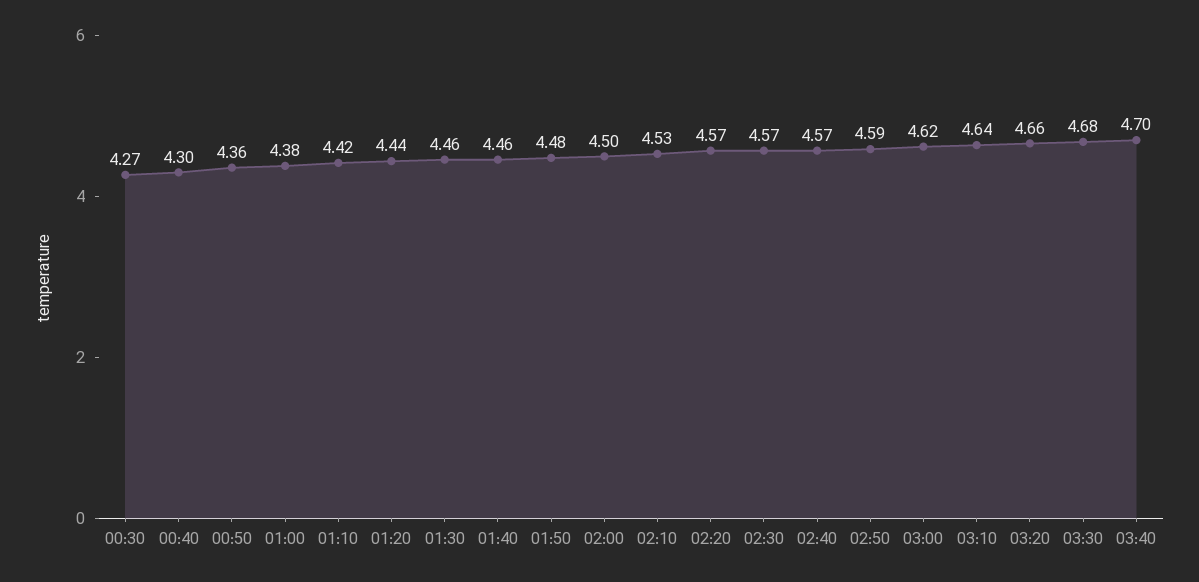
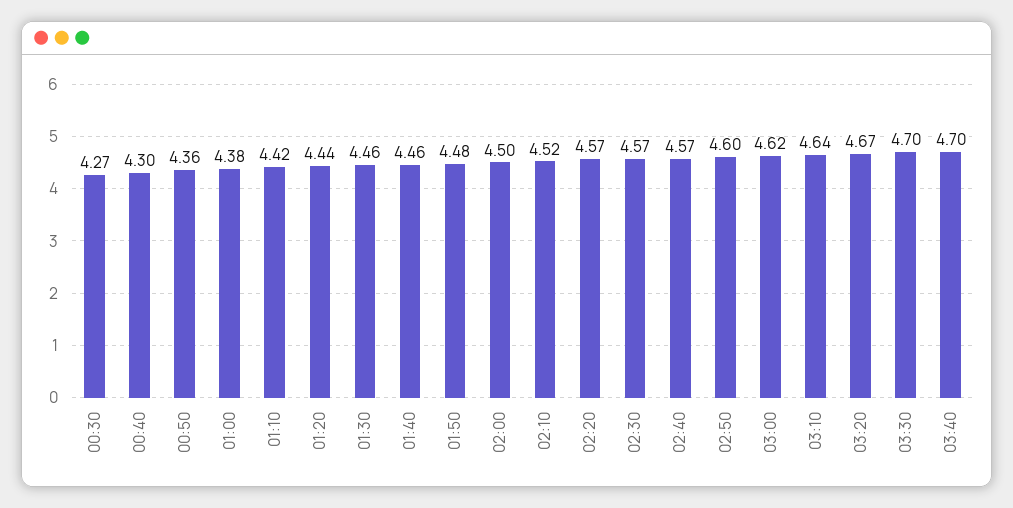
  {
    "00:30": 4.27,
    "00:40": 4.3,
    "00:50": 4.36,
    "01:00": 4.38,
    "01:10": 4.42,
    "01:20": 4.44,
    "01:30": 4.46,
    "01:40": 4.46,
    "01:50": 4.48,
    "02:00": 4.5,
-   "02:10": 4.53,
+   "02:10": 4.52,
    "02:20": 4.57,
    "02:30": 4.57,
    "02:40": 4.57,
-   "02:50": 4.59,
+   "02:50": 4.6,
    "03:00": 4.62,
    "03:10": 4.64,
-   "03:20": 4.66,
+   "03:20": 4.67,
-   "03:30": 4.68,
+   "03:30": 4.7,
    "03:40": 4.7
  }

